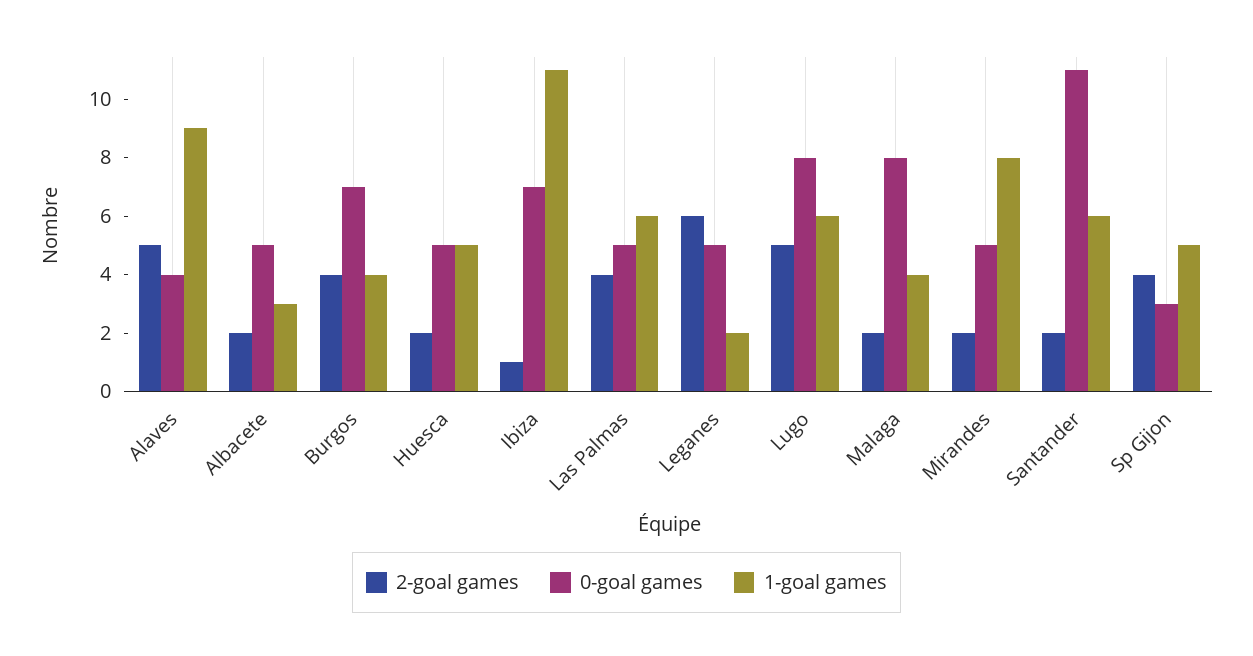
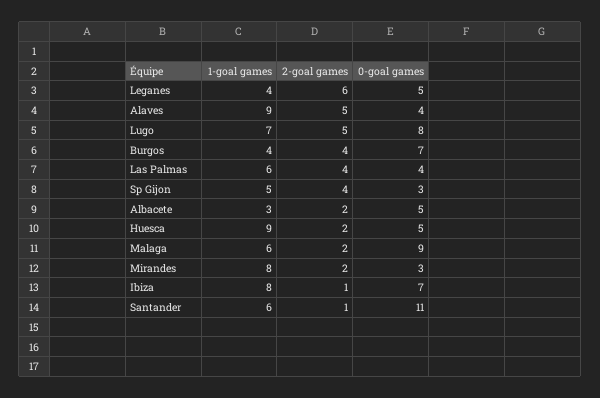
  {
    "2-goal games": {
      "Alaves": 5,
      "Albacete": 2,
      "Burgos": 4,
      "Huesca": 2,
      "Ibiza": 1,
      "Las Palmas": 4,
      "Leganes": 6,
      "Lugo": 5,
      "Malaga": 2,
      "Mirandes": 2,
-     "Santander": 2,
+     "Santander": 1,
      "Sp Gijon": 4
    },
    "0-goal games": {
      "Alaves": 4,
      "Albacete": 5,
      "Burgos": 7,
      "Huesca": 5,
      "Ibiza": 7,
-     "Las Palmas": 5,
+     "Las Palmas": 4,
      "Leganes": 5,
      "Lugo": 8,
-     "Malaga": 8,
+     "Malaga": 9,
-     "Mirandes": 5,
+     "Mirandes": 3,
      "Santander": 11,
      "Sp Gijon": 3
    },
    "1-goal games": {
      "Alaves": 9,
      "Albacete": 3,
      "Burgos": 4,
-     "Huesca": 5,
+     "Huesca": 9,
-     "Ibiza": 11,
+     "Ibiza": 8,
      "Las Palmas": 6,
-     "Leganes": 2,
+     "Leganes": 4,
-     "Lugo": 6,
+     "Lugo": 7,
-     "Malaga": 4,
+     "Malaga": 6,
      "Mirandes": 8,
      "Santander": 6,
      "Sp Gijon": 5
    }
  }

